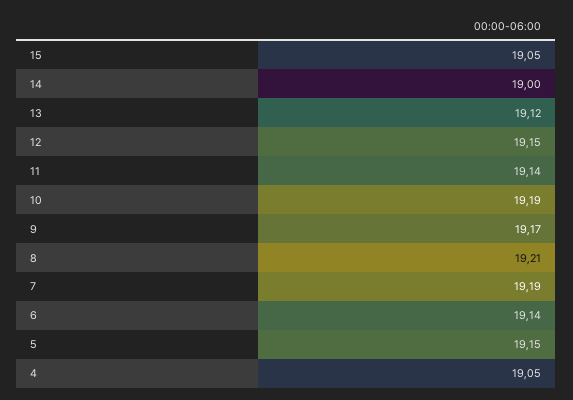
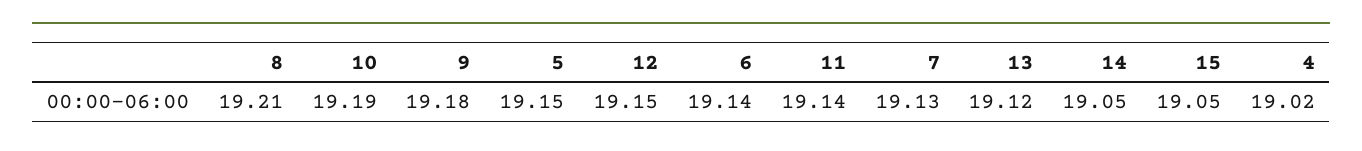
  {
    "15": 19.05,
-   "14": 19,
+   "14": 19.05,
    "13": 19.12,
    "12": 19.15,
    "11": 19.14,
    "10": 19.19,
-   "9": 19.17,
+   "9": 19.18,
    "8": 19.21,
-   "7": 19.19,
+   "7": 19.13,
    "6": 19.14,
    "5": 19.15,
-   "4": 19.05
+   "4": 19.02
  }

